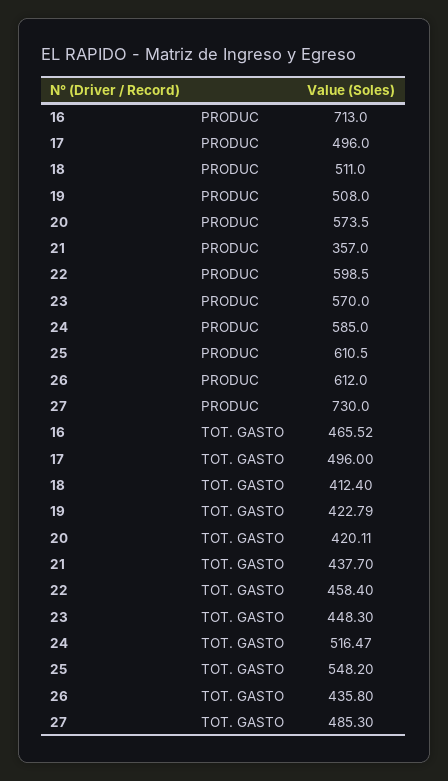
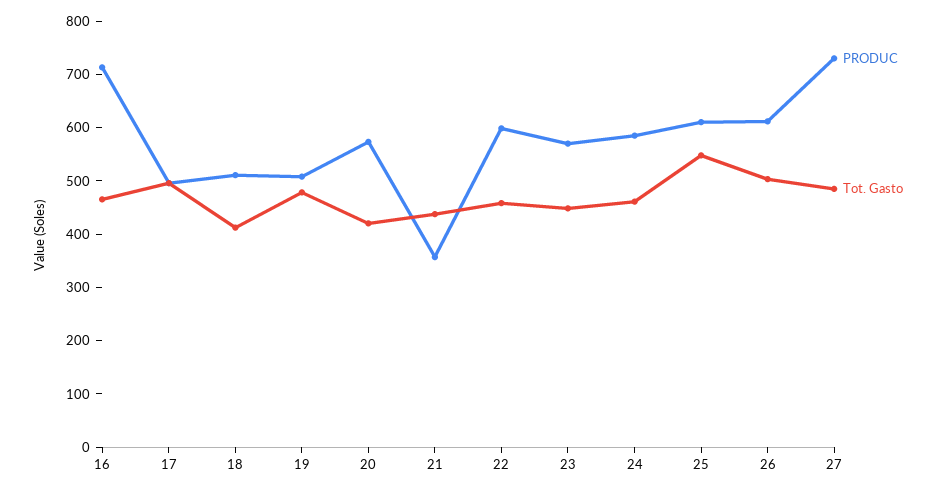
  {
    "PRODUC": {
      "16": 713,
      "17": 496,
      "18": 511,
      "19": 508,
      "20": 573.5,
      "21": 357,
      "22": 598.5,
      "23": 570,
      "24": 585,
      "25": 610.5,
      "26": 612,
      "27": 730
    },
    "TOT. GASTO": {
      "16": 465.52,
      "17": 496,
      "18": 412.4,
-     "19": 422.79,
+     "19": 480,
      "20": 420.11,
      "21": 437.7,
      "22": 458.4,
      "23": 448.3,
-     "24": 516.47,
+     "24": 460,
      "25": 548.2,
-     "26": 435.8,
+     "26": 500,
      "27": 485.3
    }
  }

